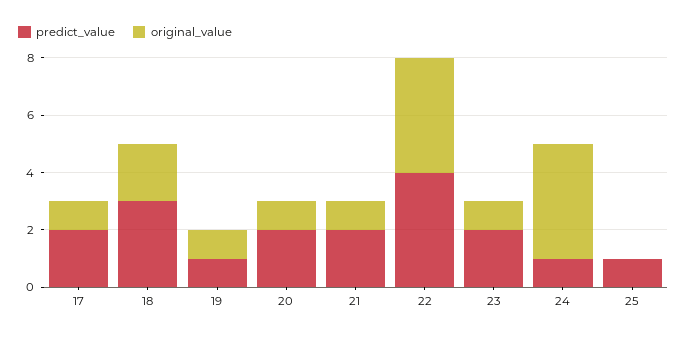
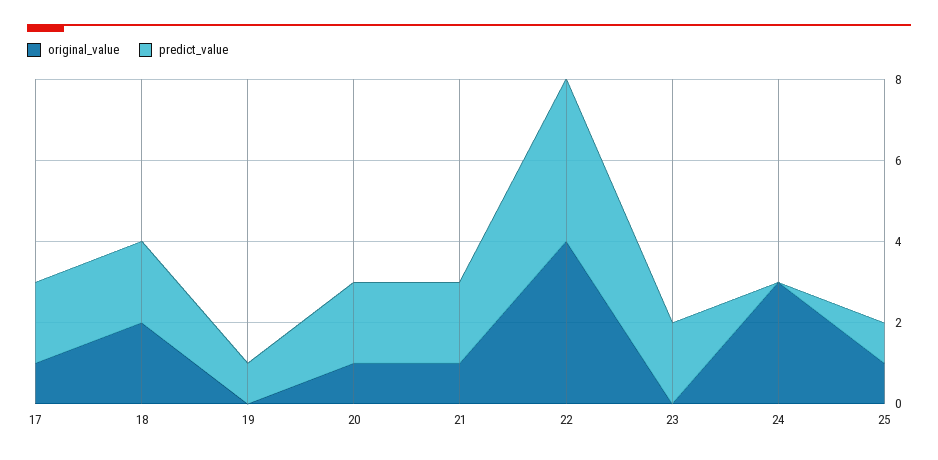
  {
    "predict_value": {
      "17": 2,
-     "18": 3,
+     "18": 2,
      "19": 1,
      "20": 2,
      "21": 2,
      "22": 4,
      "23": 2,
-     "24": 1,
+     "24": 0,
      "25": 1
    },
    "original_value": {
      "17": 1,
      "18": 2,
-     "19": 1,
+     "19": 0,
      "20": 1,
      "21": 1,
      "22": 4,
-     "23": 1,
+     "23": 0,
-     "24": 4,
+     "24": 3,
-     "25": 0
+     "25": 1
    }
  }

